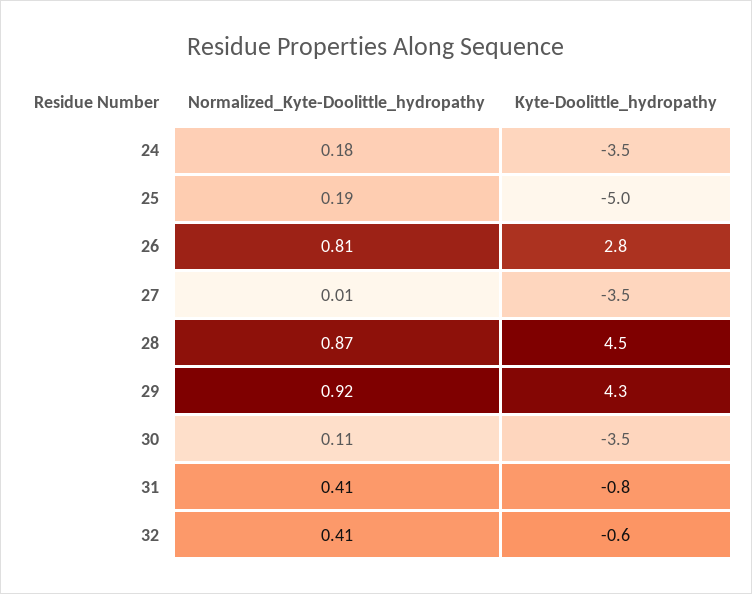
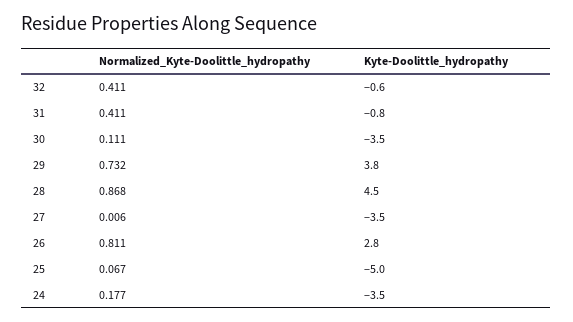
  {
    "Normalized_Kyte-Doolittle_hydropathy": {
      "24": 0.177,
-     "25": 0.19,
+     "25": 0.067,
      "26": 0.811,
      "27": 0.006,
      "28": 0.868,
-     "29": 0.92,
+     "29": 0.732,
      "30": 0.111,
      "31": 0.411,
      "32": 0.411
    },
    "Kyte-Doolittle_hydropathy": {
      "24": -3.5,
      "25": -5,
      "26": 2.8,
      "27": -3.5,
      "28": 4.5,
-     "29": 4.3,
+     "29": 3.8,
      "30": -3.5,
      "31": -0.8,
      "32": -0.6
    }
  }

